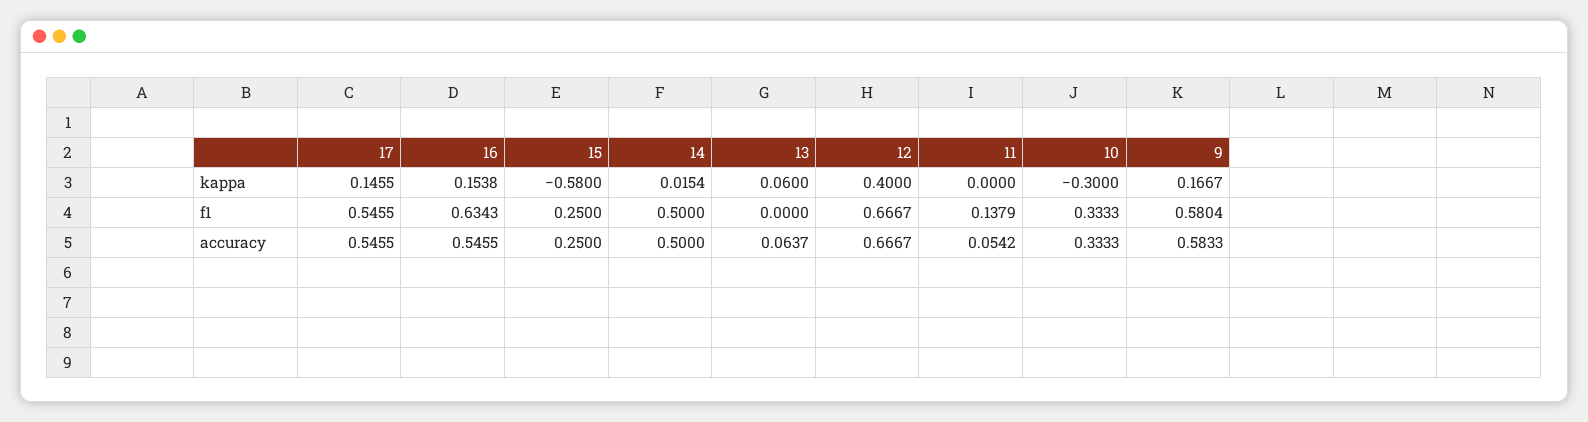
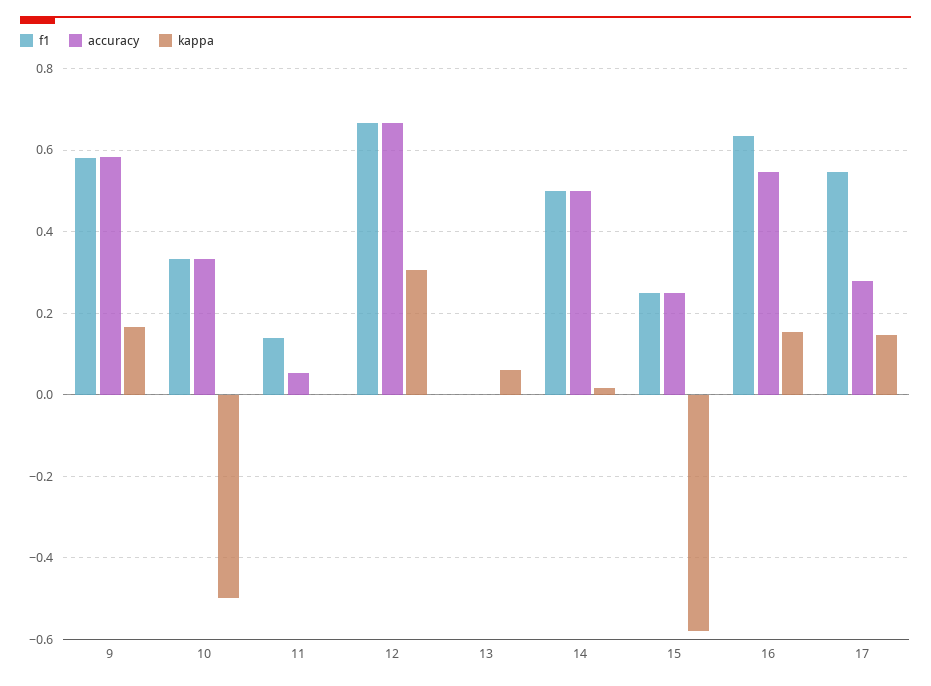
  {
    "kappa": {
      "17": 0.1455,
      "16": 0.1538,
      "15": -0.58,
      "14": 0.0154,
      "13": 0.06,
-     "12": 0.4,
+     "12": 0.3,
      "11": 0,
-     "10": -0.3,
+     "10": -0.5,
      "9": 0.1667
    },
    "f1": {
      "17": 0.5455,
      "16": 0.6343,
      "15": 0.25,
      "14": 0.5,
      "13": 0,
      "12": 0.6667,
      "11": 0.1379,
      "10": 0.3333,
      "9": 0.5804
    },
    "accuracy": {
-     "17": 0.5455,
+     "17": 0.28,
      "16": 0.5455,
      "15": 0.25,
      "14": 0.5,
-     "13": 0.0637,
+     "13": 0,
      "12": 0.6667,
      "11": 0.0542,
      "10": 0.3333,
      "9": 0.5833
    }
  }

